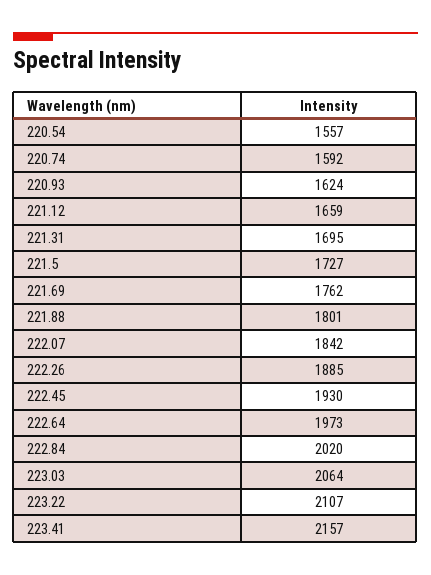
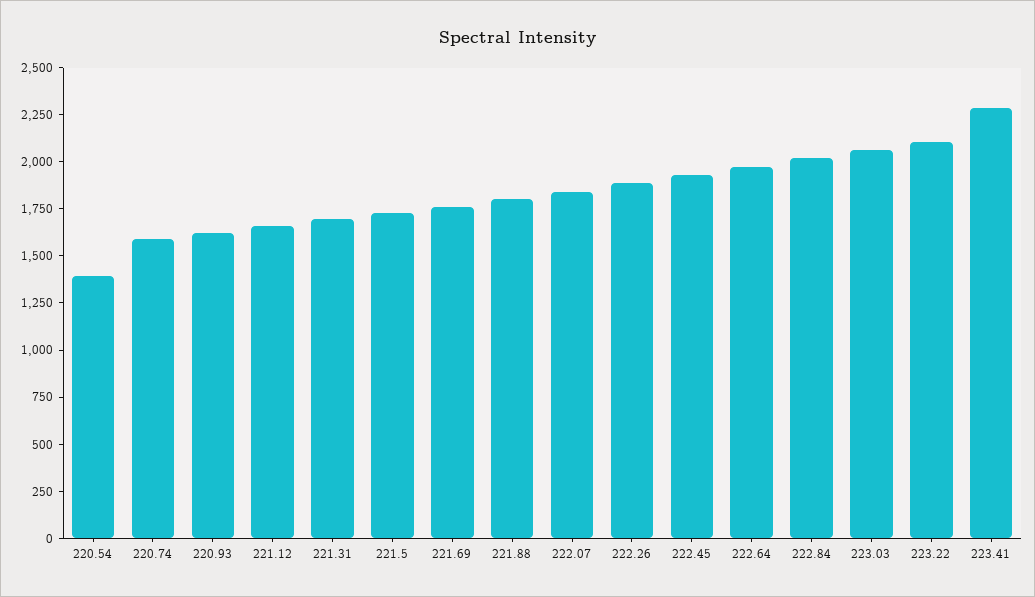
  {
-   "220.54": 1557,
+   "220.54": 1400,
    "220.74": 1592,
    "220.93": 1624,
    "221.12": 1659,
    "221.31": 1695,
    "221.5": 1727,
    "221.69": 1762,
    "221.88": 1801,
    "222.07": 1842,
    "222.26": 1885,
    "222.45": 1930,
    "222.64": 1973,
    "222.84": 2020,
    "223.03": 2064,
    "223.22": 2107,
-   "223.41": 2157
+   "223.41": 2300
  }

